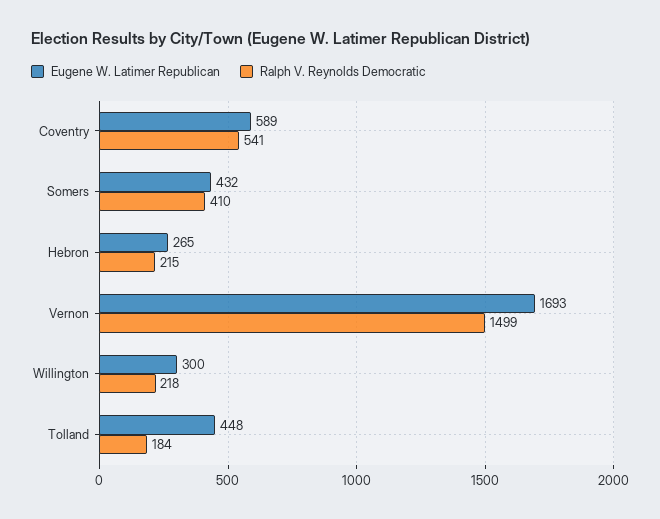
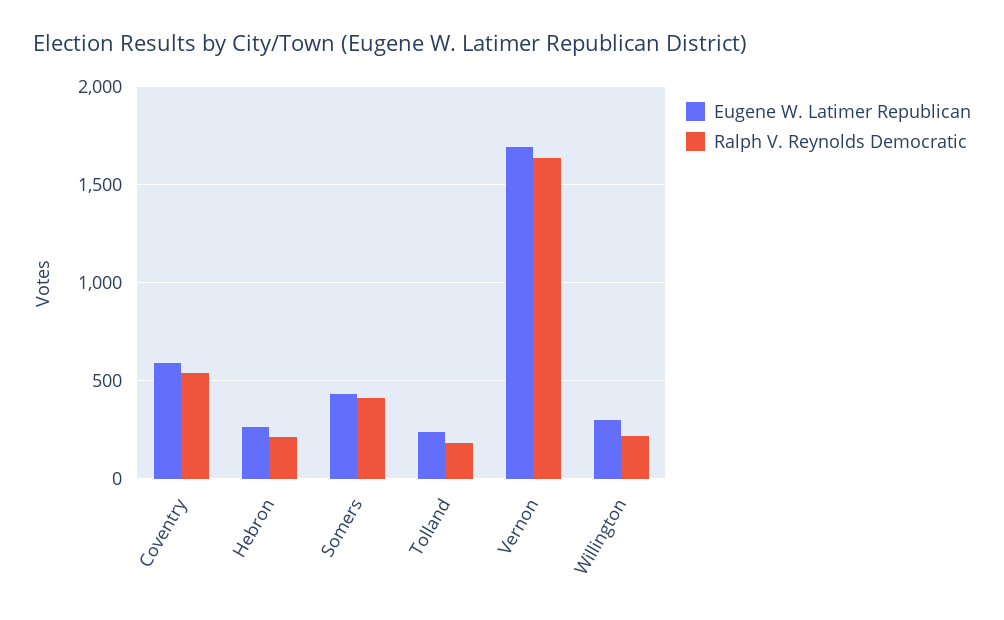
  {
    "Eugene W. Latimer Republican": {
      "Coventry": 589,
      "Somers": 432,
      "Hebron": 265,
      "Vernon": 1693,
      "Willington": 300,
-     "Tolland": 448
+     "Tolland": 250
    },
    "Ralph V. Reynolds Democratic": {
      "Coventry": 541,
      "Somers": 410,
      "Hebron": 215,
-     "Vernon": 1499,
+     "Vernon": 1650,
      "Willington": 218,
      "Tolland": 184
    }
  }

